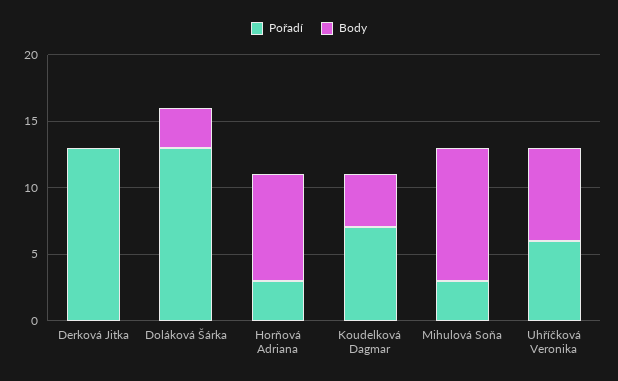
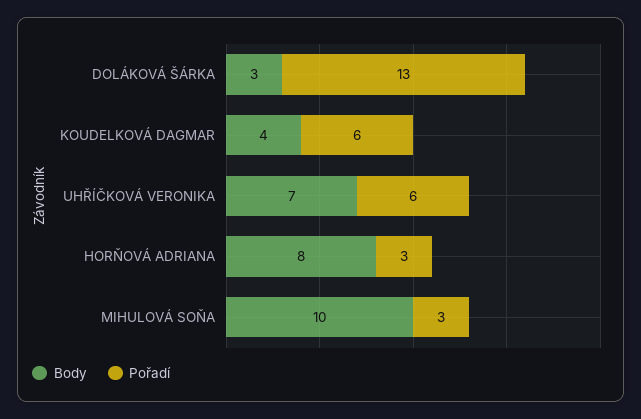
  {
    "Pořadí": {
-     "Derková Jitka": 13,
      "Doláková Šárka": 13,
      "Horňová Adriana": 3,
-     "Koudelková Dagmar": 7,
+     "Koudelková Dagmar": 6,
      "Mihulová Soňa": 3,
      "Uhříčková Veronika": 6
    },
    "Body": {
-     "Derková Jitka": 0,
      "Doláková Šárka": 3,
      "Horňová Adriana": 8,
      "Koudelková Dagmar": 4,
      "Mihulová Soňa": 10,
      "Uhříčková Veronika": 7
    }
  }

